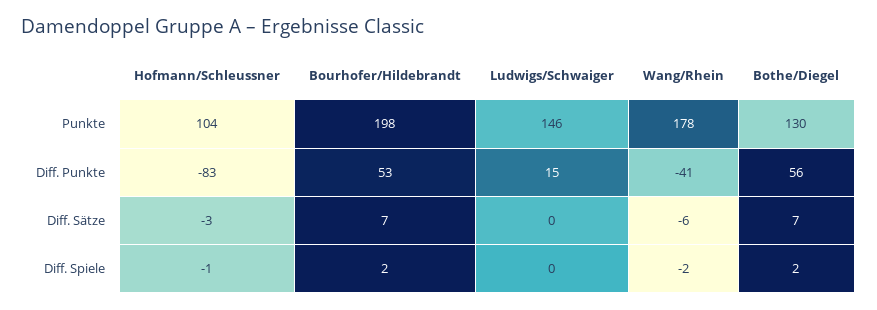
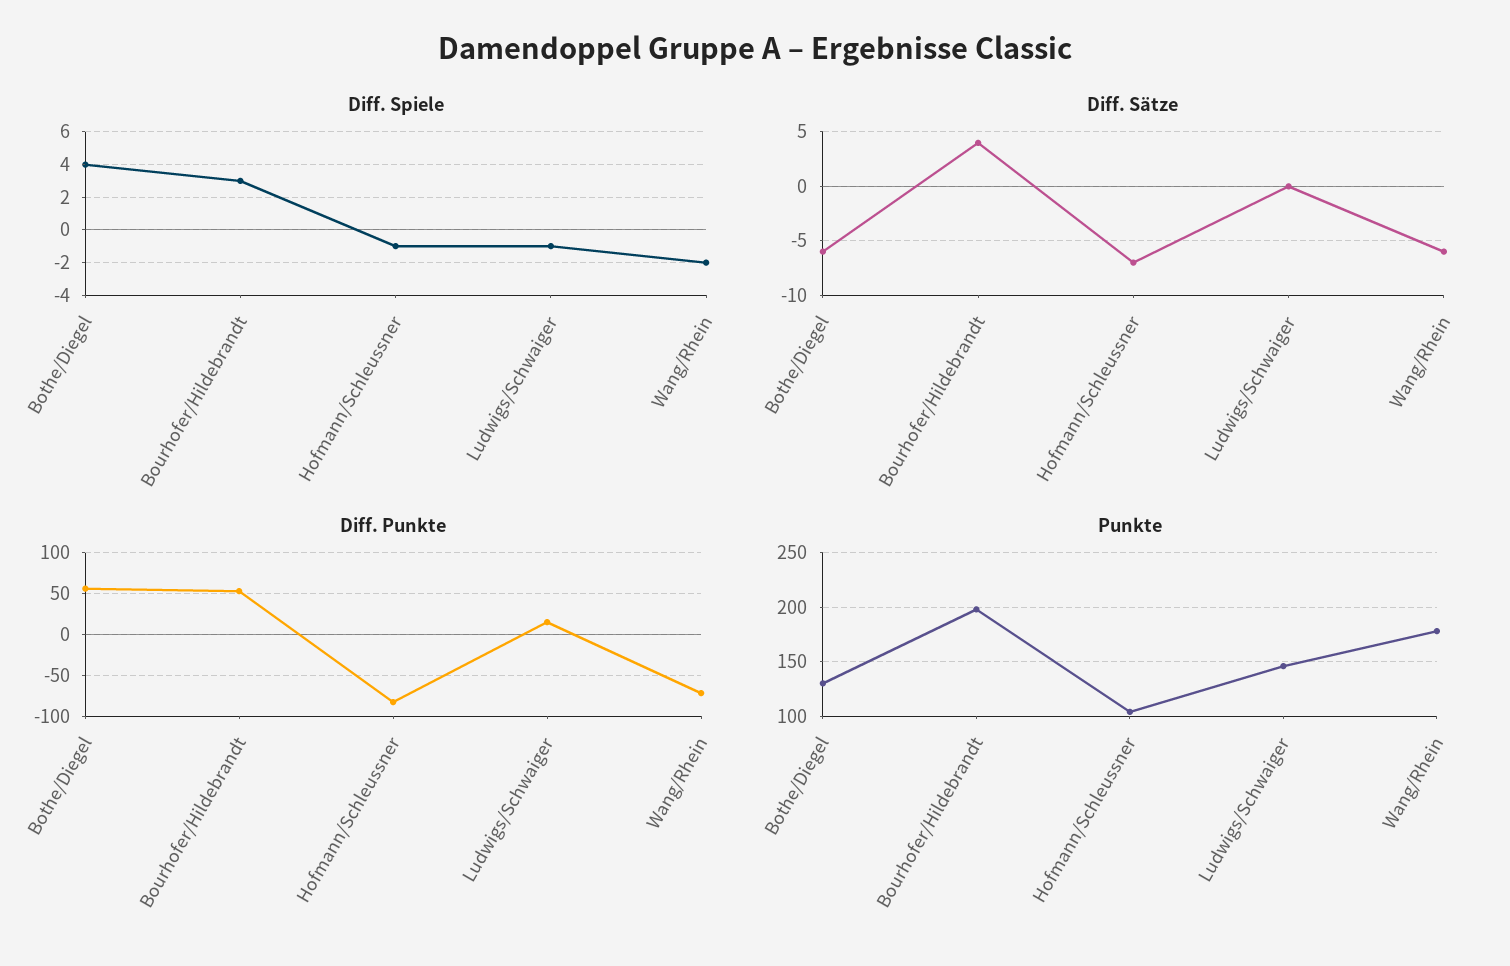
  {
    "Punkte": {
      "Hofmann/Schleussner": 104,
      "Bourhofer/Hildebrandt": 198,
      "Ludwigs/Schwaiger": 146,
      "Wang/Rhein": 178,
      "Bothe/Diegel": 130
    },
    "Diff. Punkte": {
      "Hofmann/Schleussner": -83,
      "Bourhofer/Hildebrandt": 53,
      "Ludwigs/Schwaiger": 15,
-     "Wang/Rhein": -41,
+     "Wang/Rhein": -70,
      "Bothe/Diegel": 56
    },
    "Diff. Sätze": {
-     "Hofmann/Schleussner": -3,
+     "Hofmann/Schleussner": -7,
-     "Bourhofer/Hildebrandt": 7,
+     "Bourhofer/Hildebrandt": 4,
      "Ludwigs/Schwaiger": 0,
      "Wang/Rhein": -6,
-     "Bothe/Diegel": 7
+     "Bothe/Diegel": -6
    },
    "Diff. Spiele": {
      "Hofmann/Schleussner": -1,
-     "Bourhofer/Hildebrandt": 2,
+     "Bourhofer/Hildebrandt": 3,
-     "Ludwigs/Schwaiger": 0,
+     "Ludwigs/Schwaiger": -1,
      "Wang/Rhein": -2,
-     "Bothe/Diegel": 2
+     "Bothe/Diegel": 4
    }
  }

